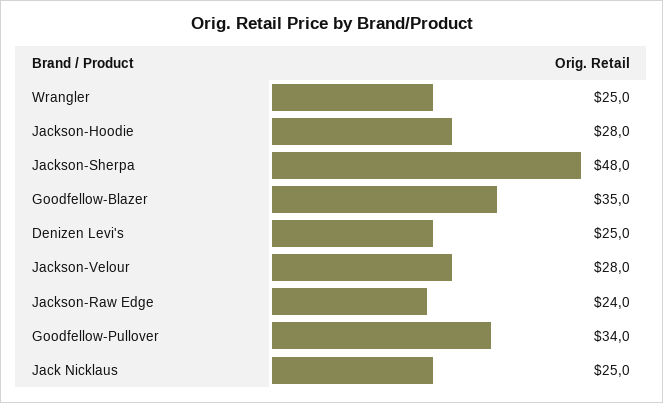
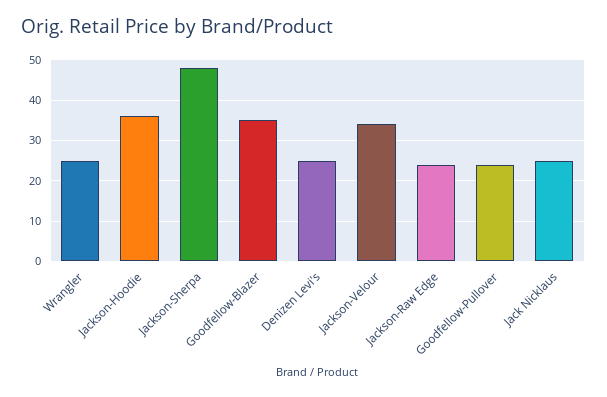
  {
    "Wrangler": 25,
-   "Jackson-Hoodie": 28,
+   "Jackson-Hoodie": 36,
    "Jackson-Sherpa": 48,
    "Goodfellow-Blazer": 35,
    "Denizen Levi's": 25,
-   "Jackson-Velour": 28,
+   "Jackson-Velour": 34,
    "Jackson-Raw Edge": 24,
-   "Goodfellow-Pullover": 34,
+   "Goodfellow-Pullover": 24,
    "Jack Nicklaus": 25
  }

